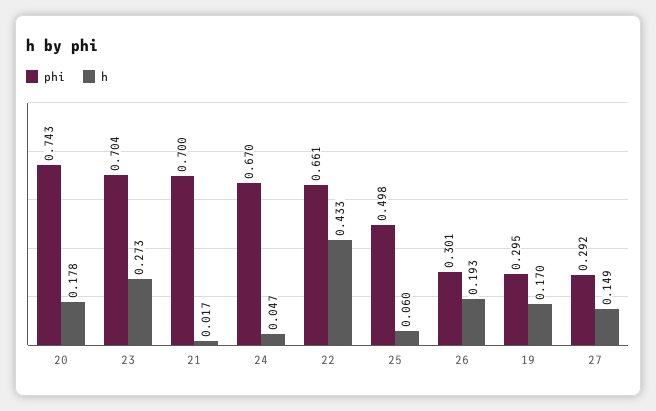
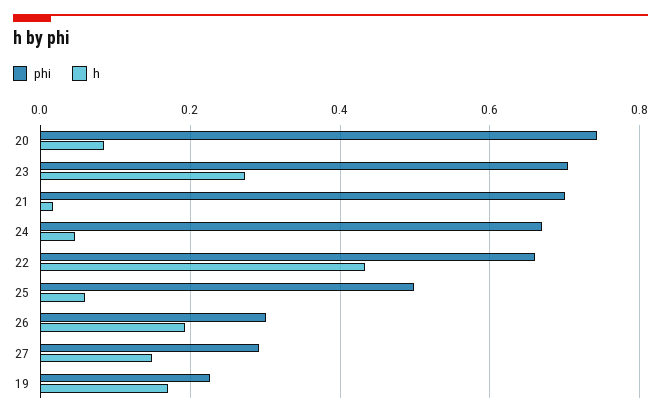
  {
    "phi": {
      "20": 0.743,
      "23": 0.704,
      "21": 0.7,
      "24": 0.67,
      "22": 0.661,
      "25": 0.498,
      "26": 0.301,
-     "19": 0.295,
+     "19": 0.22,
      "27": 0.292
    },
    "h": {
-     "20": 0.178,
+     "20": 0.08,
      "23": 0.273,
      "21": 0.017,
      "24": 0.047,
      "22": 0.433,
      "25": 0.06,
      "26": 0.193,
      "19": 0.17,
      "27": 0.149
    }
  }

